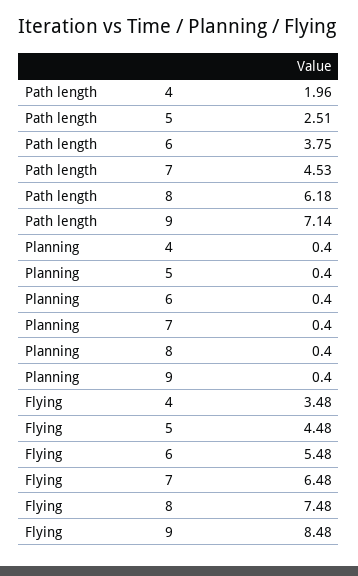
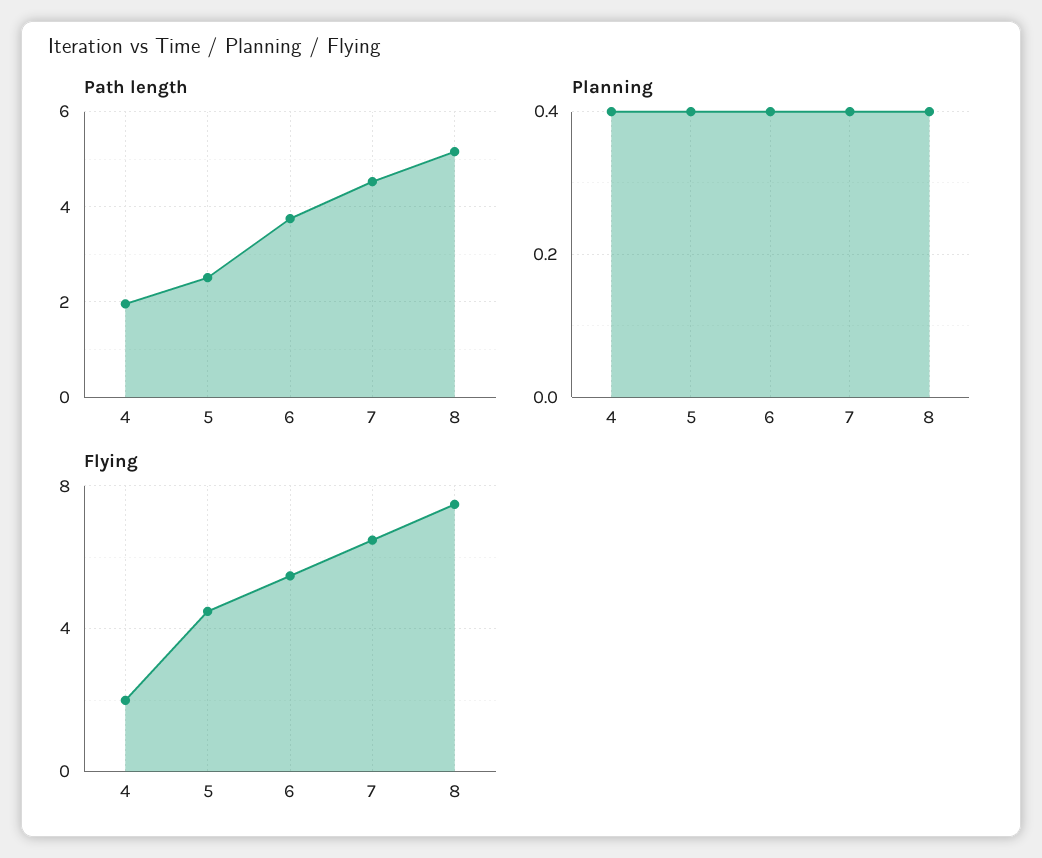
  {
    "Path length": {
      "4": 1.96,
      "5": 2.51,
      "6": 3.75,
      "7": 4.53,
-     "8": 6.18,
+     "8": 5.2
-     "9": 7.14
    },
    "Planning": {
      "4": 0.4,
      "5": 0.4,
      "6": 0.4,
      "7": 0.4,
-     "8": 0.4,
+     "8": 0.4
-     "9": 0.4
    },
    "Flying": {
-     "4": 3.48,
+     "4": 2,
      "5": 4.48,
      "6": 5.48,
      "7": 6.48,
-     "8": 7.48,
+     "8": 7.48
-     "9": 8.48
    }
  }

